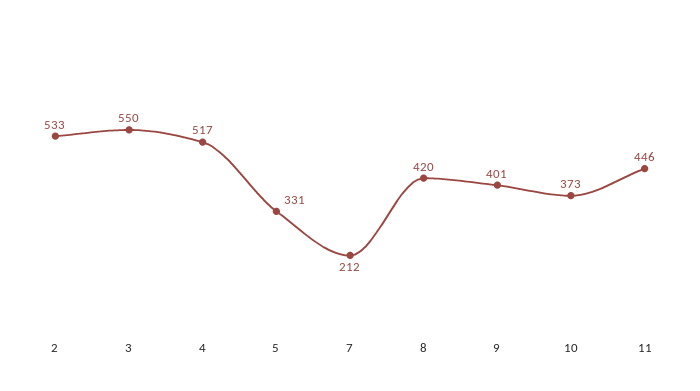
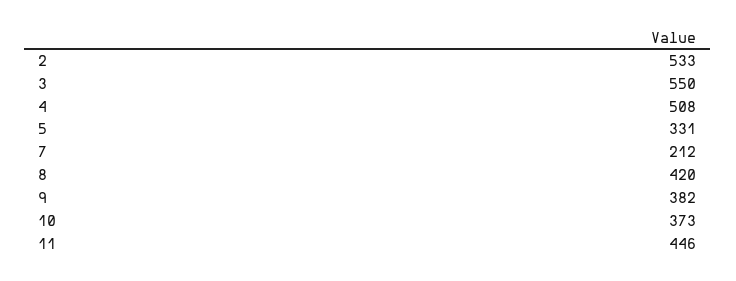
  {
    "2": 533,
    "3": 550,
-   "4": 517,
+   "4": 508,
    "5": 331,
    "7": 212,
    "8": 420,
-   "9": 401,
+   "9": 382,
    "10": 373,
    "11": 446
  }

